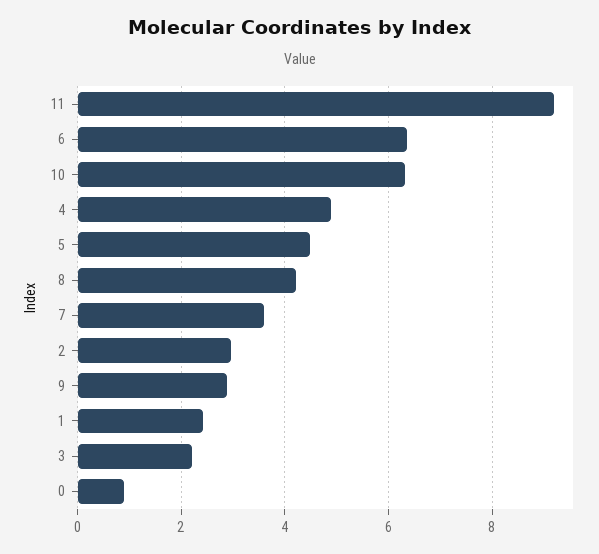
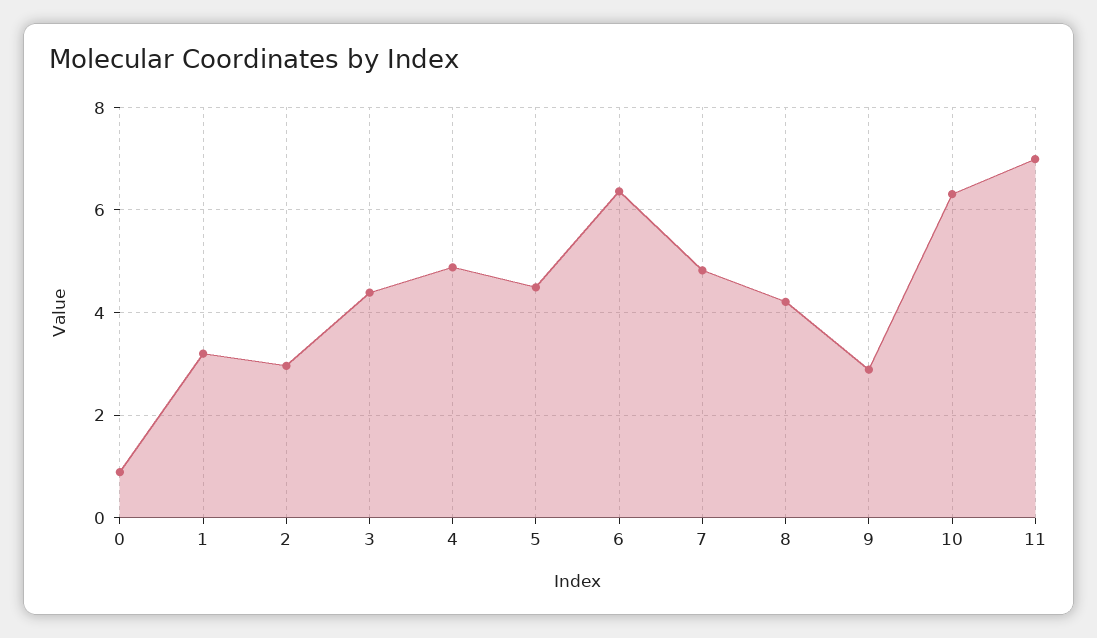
  {
-   "11": 9.2,
+   "11": 7,
    "6": 6.4,
    "10": 6.4,
    "4": 4.8,
    "5": 4.4,
    "8": 4.2,
-   "7": 3.6,
+   "7": 4.8,
    "2": 3,
    "9": 2.8,
-   "1": 2.4,
+   "1": 3.2,
-   "3": 2.2,
+   "3": 4.4,
    "0": 0.8
  }

